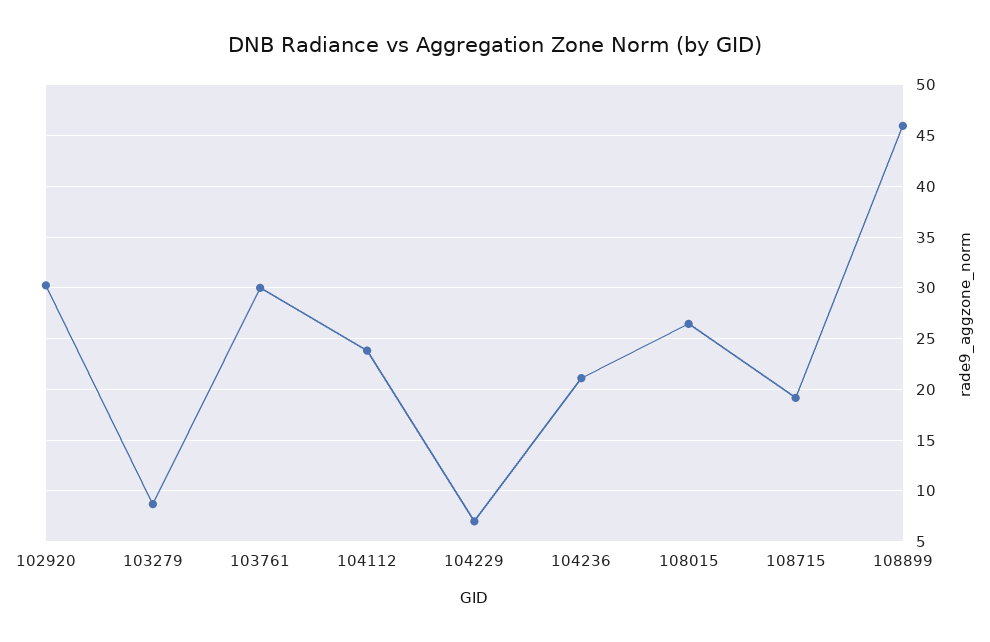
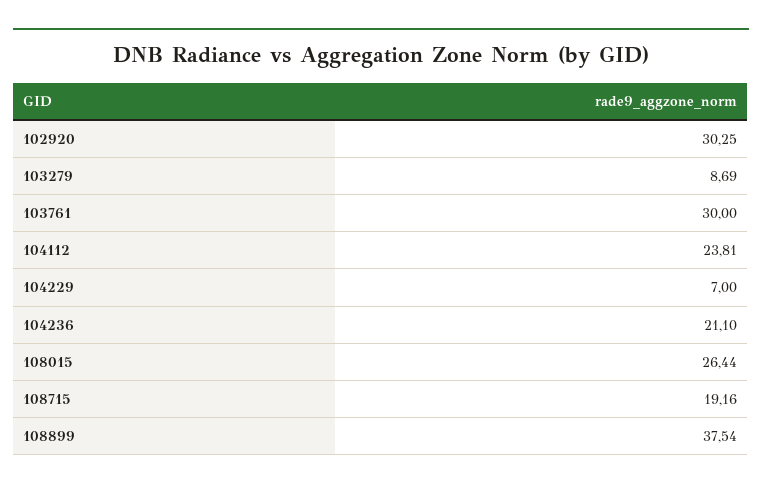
  {
    "102920": 30.25,
    "103279": 8.69,
    "103761": 30,
    "104112": 23.81,
    "104229": 7,
    "104236": 21.1,
    "108015": 26.44,
    "108715": 19.16,
-   "108899": 46
+   "108899": 37.54
  }

